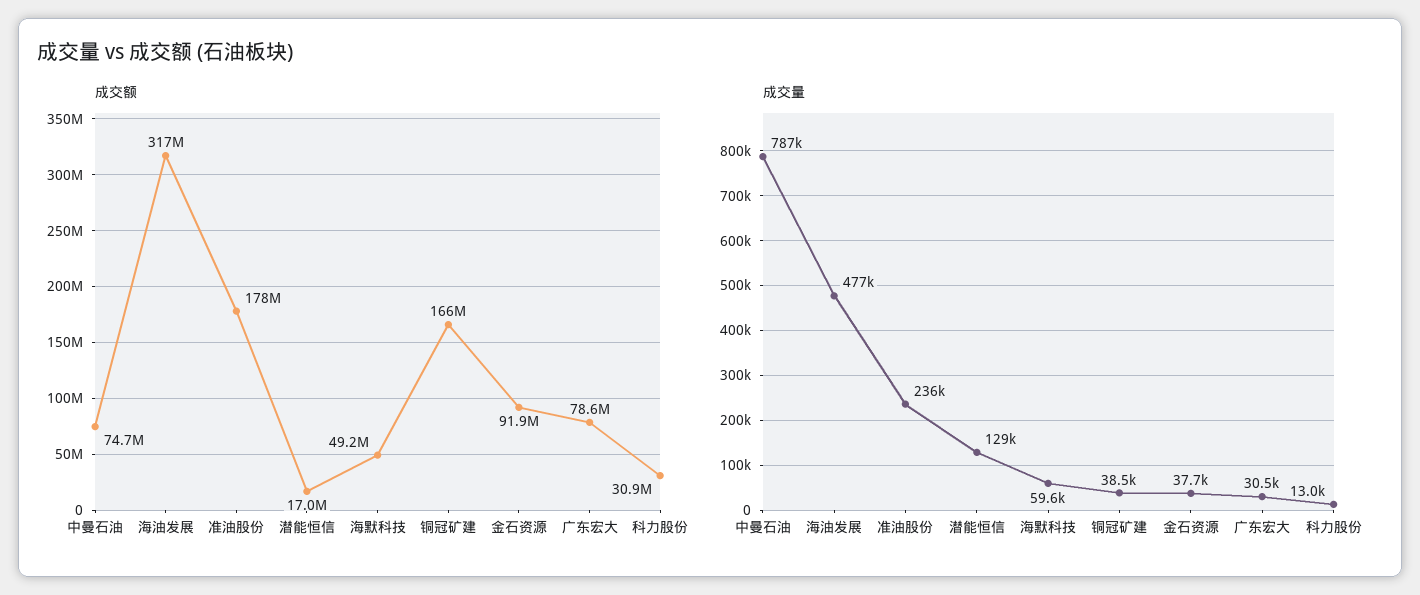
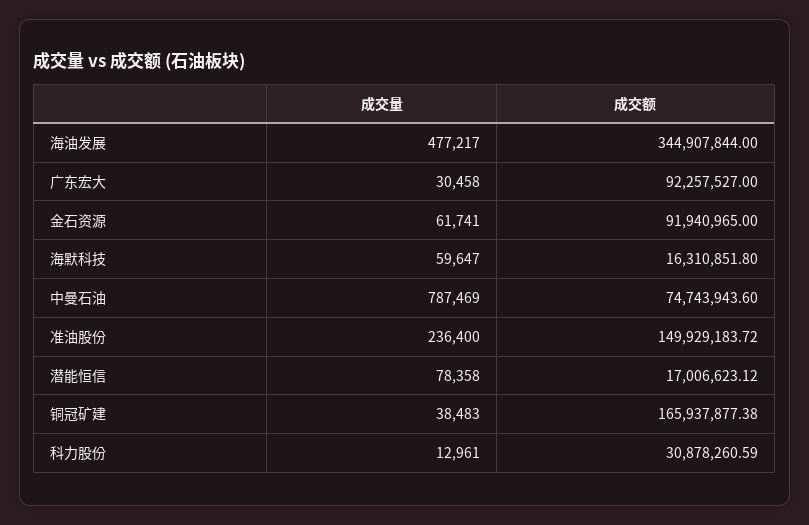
  {
    "成交额": {
      "中曼石油": 74743943.6,
-     "海油发展": 317000000,
+     "海油发展": 344907844,
-     "准油股份": 178000000,
+     "准油股份": 149929183.72,
      "潜能恒信": 17006623.12,
-     "海默科技": 49200000,
+     "海默科技": 16310851.8,
      "铜冠矿建": 165937877.38,
      "金石资源": 91940965,
-     "广东宏大": 78600000,
+     "广东宏大": 92257527,
      "科力股份": 30878260.59
    },
    "成交量": {
      "中曼石油": 787469,
      "海油发展": 477217,
      "准油股份": 236400,
-     "潜能恒信": 129000,
+     "潜能恒信": 78358,
      "海默科技": 59647,
      "铜冠矿建": 38483,
-     "金石资源": 37700,
+     "金石资源": 61741,
      "广东宏大": 30458,
      "科力股份": 12961
    }
  }

